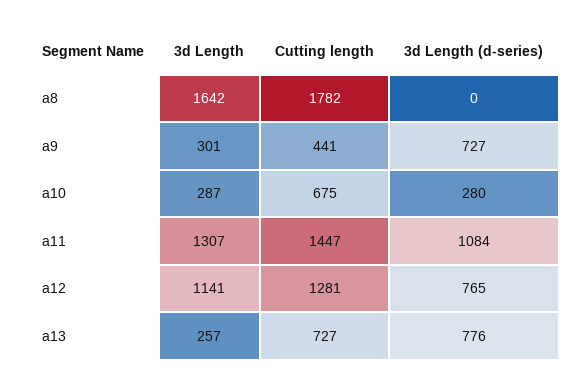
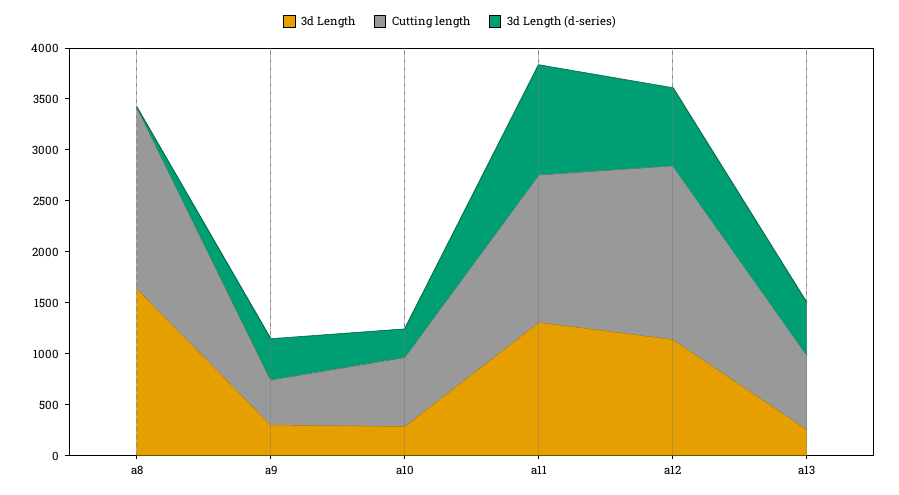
  {
    "3d Length": {
      "a8": 1642,
      "a9": 301,
      "a10": 287,
      "a11": 1307,
      "a12": 1141,
      "a13": 257
    },
    "Cutting length": {
      "a8": 1782,
      "a9": 441,
      "a10": 675,
      "a11": 1447,
-     "a12": 1281,
+     "a12": 1700,
      "a13": 727
    },
    "3d Length (d-series)": {
      "a8": 0,
-     "a9": 727,
+     "a9": 400,
      "a10": 280,
      "a11": 1084,
      "a12": 765,
-     "a13": 776
+     "a13": 500
    }
  }

